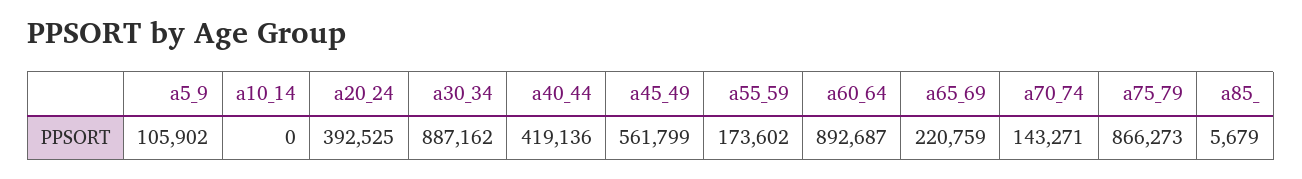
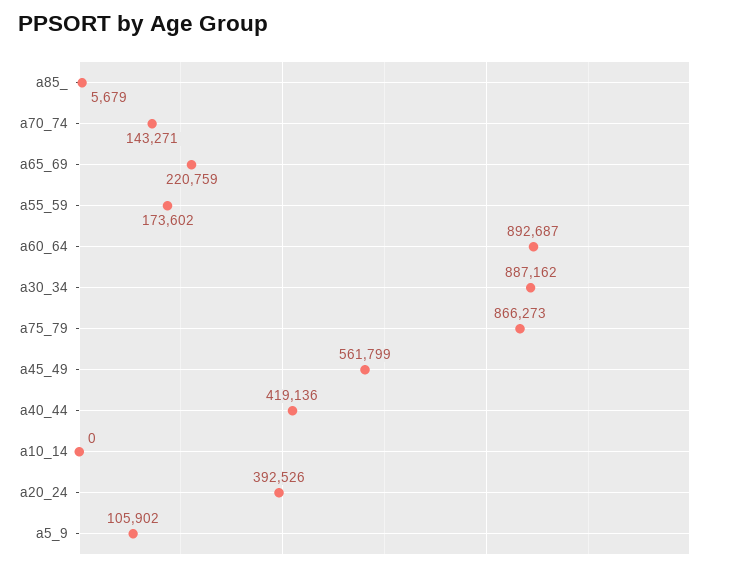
  {
    "a5_9": 105902,
    "a10_14": 0,
-   "a20_24": 392525,
+   "a20_24": 392526,
    "a30_34": 887162,
    "a40_44": 419136,
    "a45_49": 561799,
    "a55_59": 173602,
    "a60_64": 892687,
    "a65_69": 220759,
    "a70_74": 143271,
    "a75_79": 866273,
    "a85_": 5679
  }

